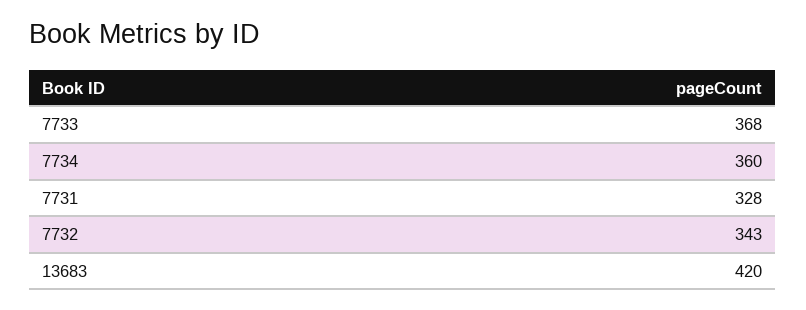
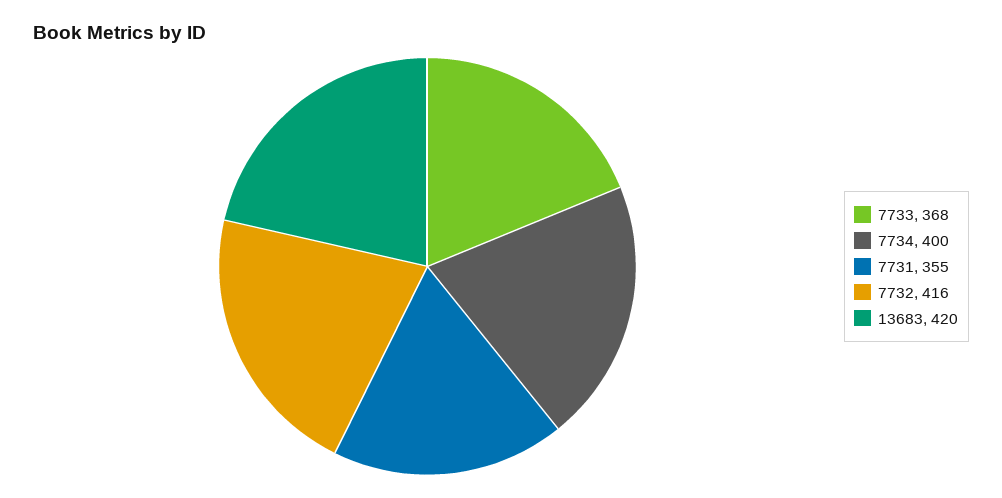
  {
    "7733": 368,
-   "7734": 360,
+   "7734": 400,
-   "7731": 328,
+   "7731": 355,
-   "7732": 343,
+   "7732": 416,
    "13683": 420
  }

